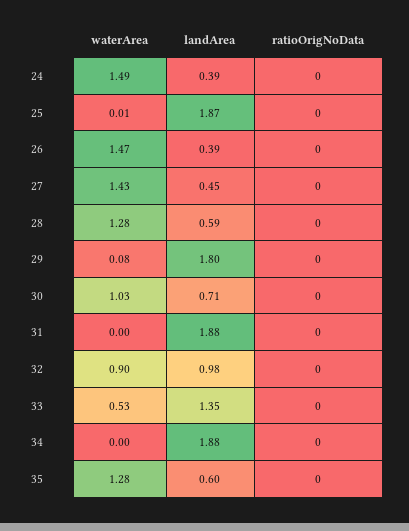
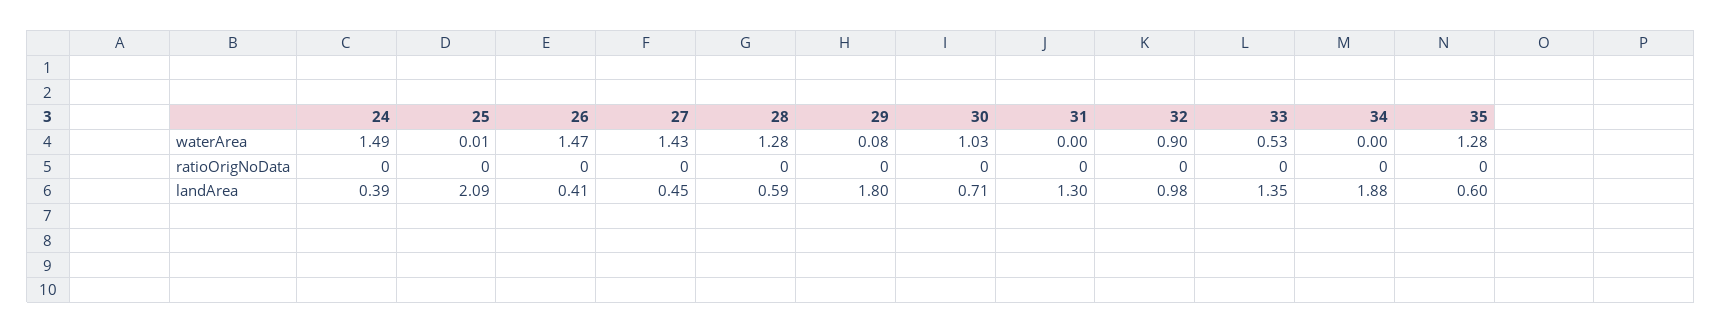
  {
    "waterArea": {
      "24": 1.49,
      "25": 0.01,
      "26": 1.47,
      "27": 1.43,
      "28": 1.28,
      "29": 0.08,
      "30": 1.03,
      "31": 0,
      "32": 0.9,
      "33": 0.53,
      "34": 0,
      "35": 1.28
    },
    "landArea": {
      "24": 0.39,
-     "25": 1.87,
+     "25": 2.09,
-     "26": 0.39,
+     "26": 0.41,
      "27": 0.45,
      "28": 0.59,
      "29": 1.8,
      "30": 0.71,
-     "31": 1.88,
+     "31": 1.3,
      "32": 0.98,
      "33": 1.35,
      "34": 1.88,
      "35": 0.6
    },
    "ratioOrigNoData": {
      "24": 0,
      "25": 0,
      "26": 0,
      "27": 0,
      "28": 0,
      "29": 0,
      "30": 0,
      "31": 0,
      "32": 0,
      "33": 0,
      "34": 0,
      "35": 0
    }
  }

